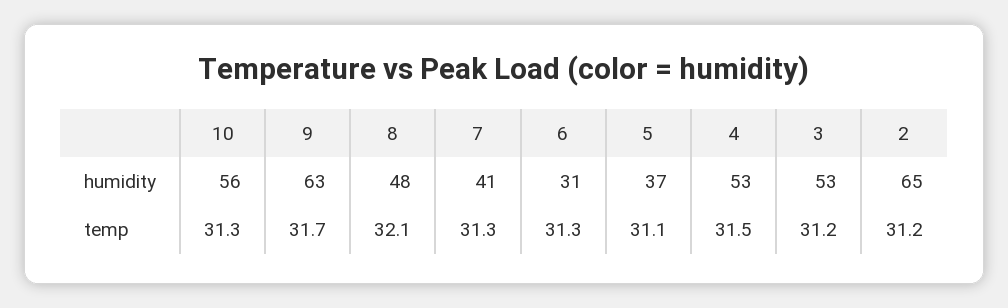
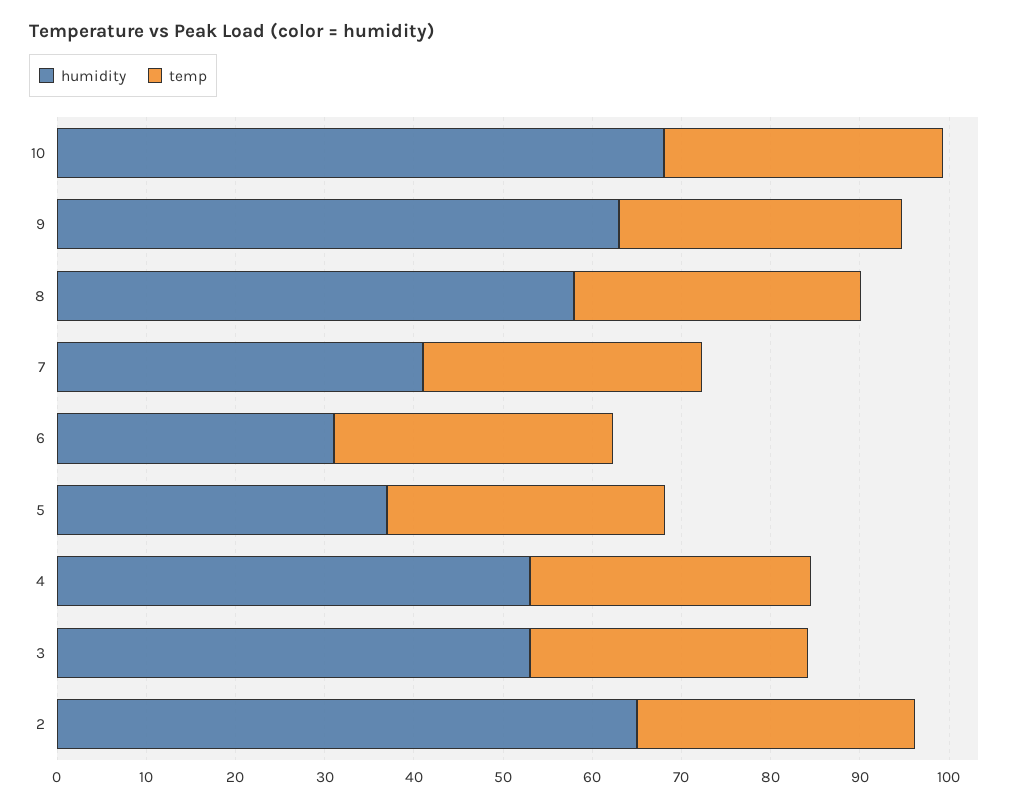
  {
    "humidity": {
-     "10": 56,
+     "10": 68,
      "9": 63,
-     "8": 48,
+     "8": 58,
      "7": 41,
      "6": 31,
      "5": 37,
      "4": 53,
      "3": 53,
      "2": 65
    },
    "temp": {
      "10": 31.3,
      "9": 31.7,
      "8": 32.1,
      "7": 31.3,
      "6": 31.3,
      "5": 31.1,
      "4": 31.5,
      "3": 31.2,
      "2": 31.2
    }
  }

